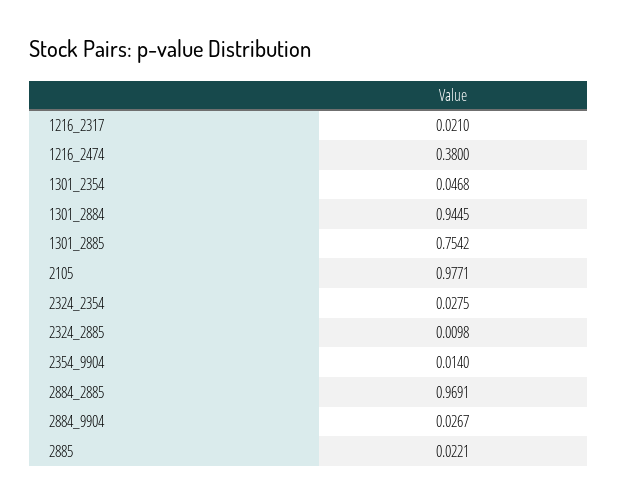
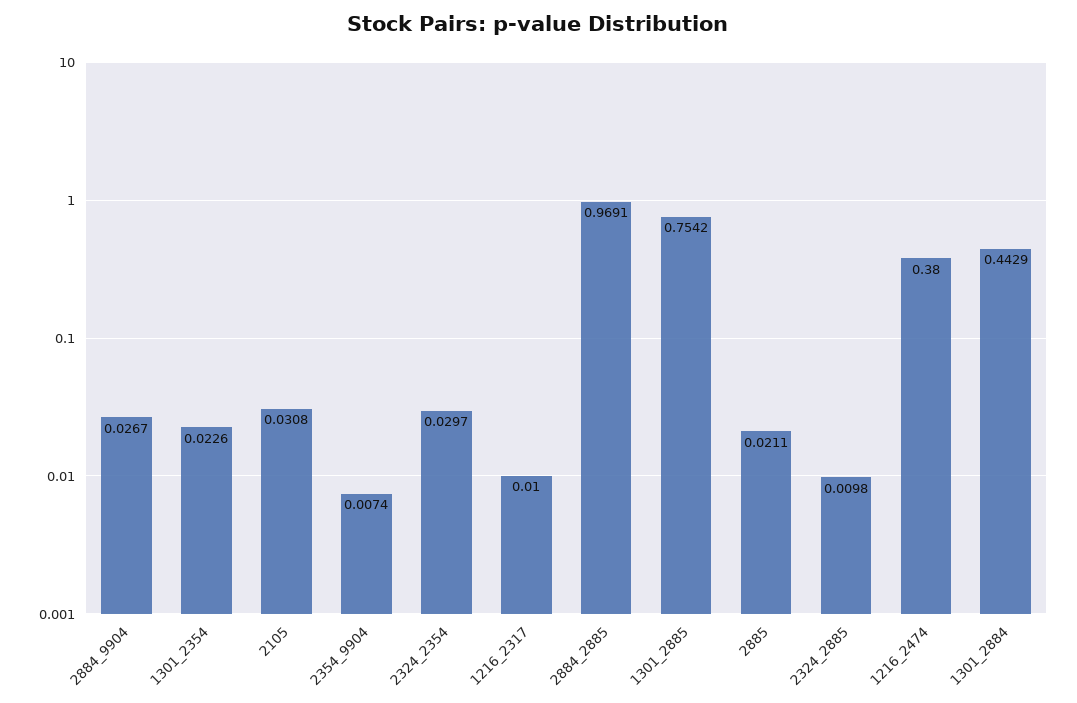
  {
-   "1216_2317": 0.021,
+   "1216_2317": 0.01,
    "1216_2474": 0.38,
-   "1301_2354": 0.0468,
+   "1301_2354": 0.0226,
-   "1301_2884": 0.9445,
+   "1301_2884": 0.4429,
    "1301_2885": 0.7542,
-   "2105": 0.9771,
+   "2105": 0.0308,
-   "2324_2354": 0.0275,
+   "2324_2354": 0.0297,
    "2324_2885": 0.0098,
-   "2354_9904": 0.014,
+   "2354_9904": 0.0074,
    "2884_2885": 0.9691,
    "2884_9904": 0.0267,
-   "2885": 0.0221
+   "2885": 0.0211
  }

